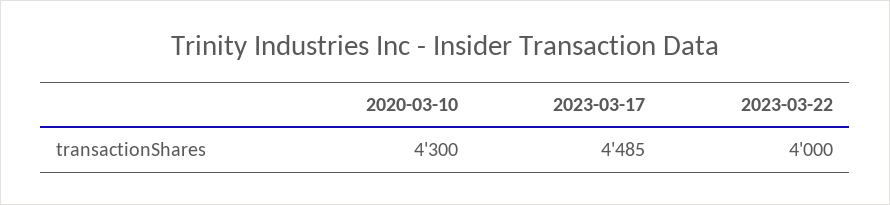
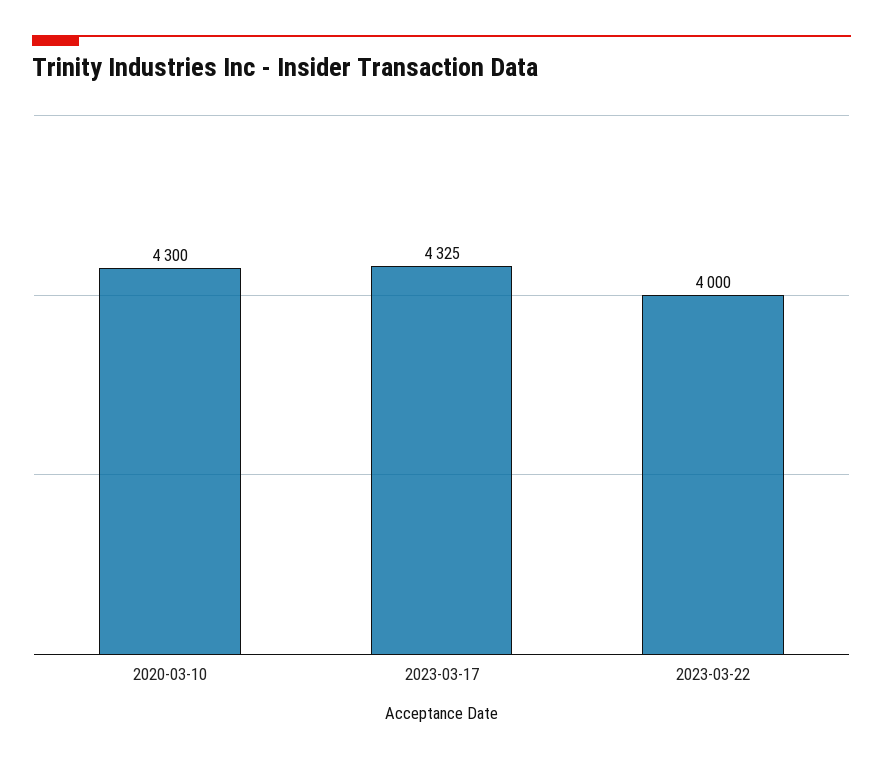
  {
    "2020-03-10": 4300,
-   "2023-03-17": 4485,
+   "2023-03-17": 4325,
    "2023-03-22": 4000
  }

